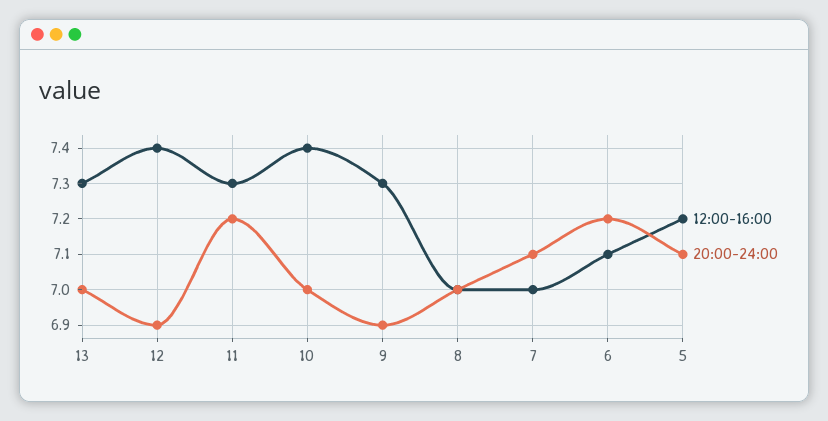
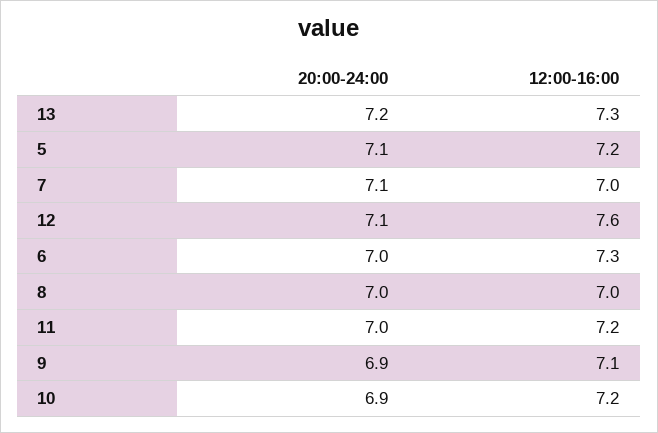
  {
    "12:00-16:00": {
      "13": 7.3,
-     "12": 7.4,
+     "12": 7.6,
-     "11": 7.3,
+     "11": 7.2,
-     "10": 7.4,
+     "10": 7.2,
-     "9": 7.3,
+     "9": 7.1,
      "8": 7,
      "7": 7,
-     "6": 7.1,
+     "6": 7.3,
      "5": 7.2
    },
    "20:00-24:00": {
-     "13": 7,
+     "13": 7.2,
-     "12": 6.9,
+     "12": 7.1,
-     "11": 7.2,
+     "11": 7,
-     "10": 7,
+     "10": 6.9,
      "9": 6.9,
      "8": 7,
      "7": 7.1,
-     "6": 7.2,
+     "6": 7,
      "5": 7.1
    }
  }

